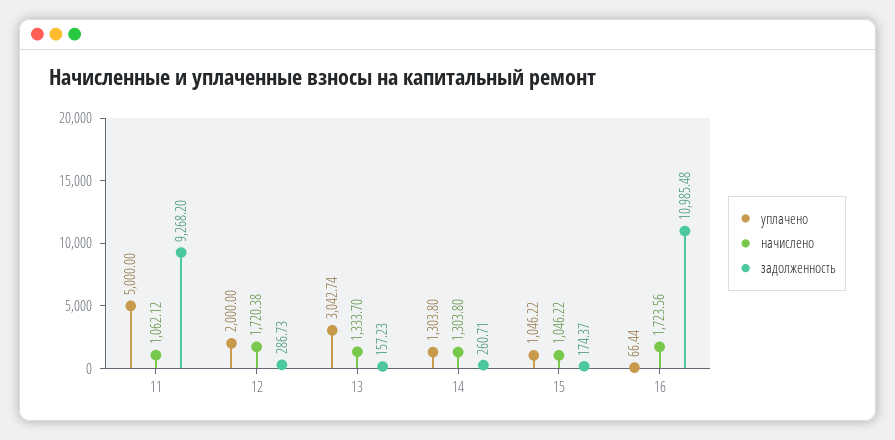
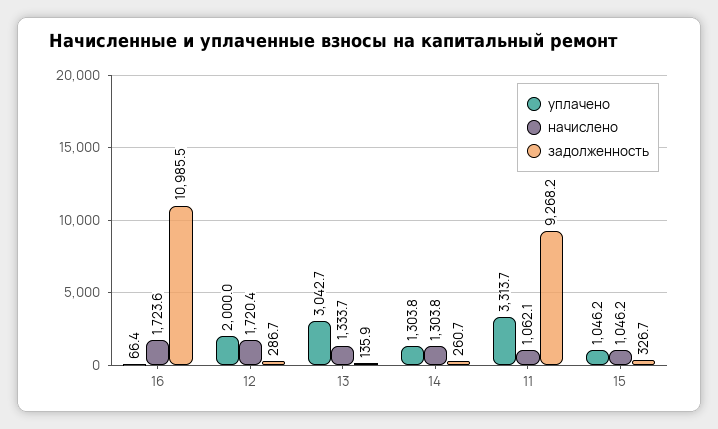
  {
    "уплачено": {
-     "11": 5000,
+     "11": 3313.7,
      "12": 2000,
      "13": 3042.74,
      "14": 1303.8,
      "15": 1046.22,
      "16": 66.44
    },
    "начислено": {
      "11": 1062.12,
      "12": 1720.38,
      "13": 1333.7,
      "14": 1303.8,
      "15": 1046.22,
      "16": 1723.56
    },
    "задолженность": {
      "11": 9268.2,
      "12": 286.73,
-     "13": 157.23,
+     "13": 135.9,
      "14": 260.71,
-     "15": 174.37,
+     "15": 326.7,
      "16": 10985.48
    }
  }

